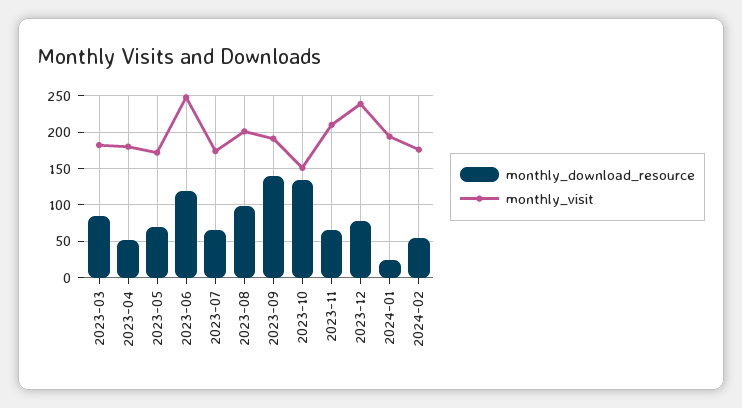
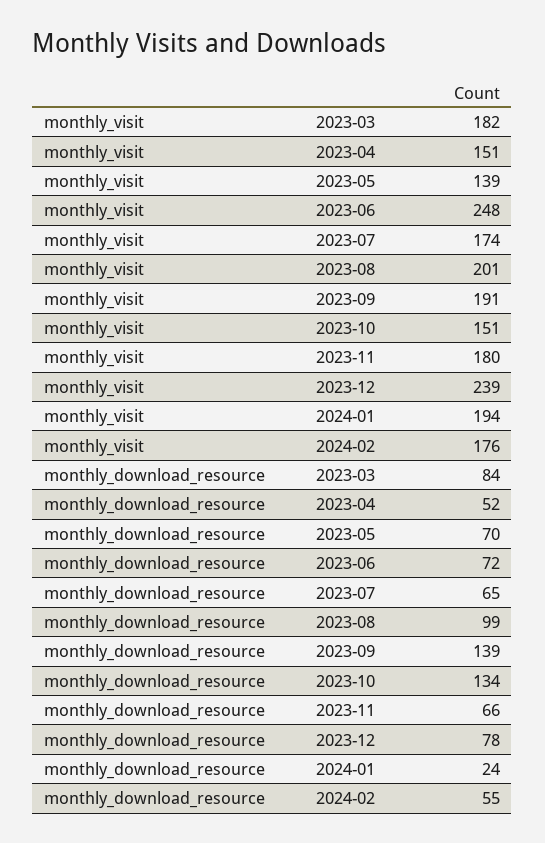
  {
    "monthly_download_resource": {
      "2023-03": 84,
      "2023-04": 52,
      "2023-05": 70,
-     "2023-06": 120,
+     "2023-06": 72,
      "2023-07": 65,
      "2023-08": 99,
      "2023-09": 139,
      "2023-10": 134,
      "2023-11": 66,
      "2023-12": 78,
      "2024-01": 24,
      "2024-02": 55
    },
    "monthly_visit": {
      "2023-03": 182,
-     "2023-04": 180,
+     "2023-04": 151,
-     "2023-05": 170,
+     "2023-05": 139,
      "2023-06": 248,
      "2023-07": 174,
      "2023-08": 201,
      "2023-09": 191,
      "2023-10": 151,
-     "2023-11": 210,
+     "2023-11": 180,
      "2023-12": 239,
      "2024-01": 194,
      "2024-02": 176
    }
  }

